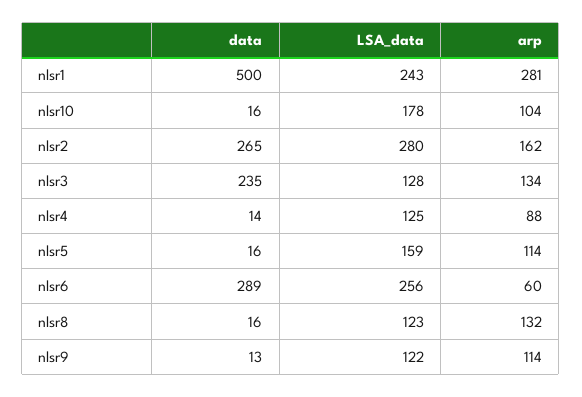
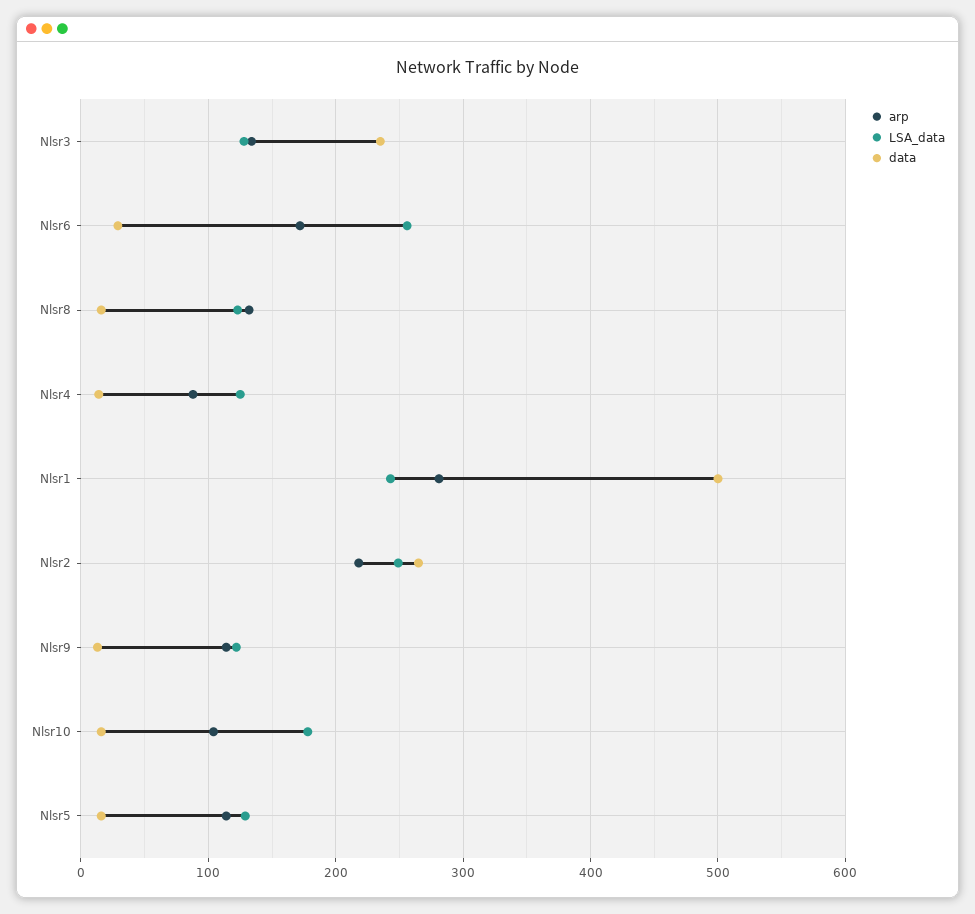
  {
    "data": {
      "nlsr1": 500,
      "nlsr10": 16,
      "nlsr2": 265,
      "nlsr3": 235,
      "nlsr4": 14,
      "nlsr5": 16,
-     "nlsr6": 289,
+     "nlsr6": 30,
      "nlsr8": 16,
      "nlsr9": 13
    },
    "LSA_data": {
      "nlsr1": 243,
      "nlsr10": 178,
-     "nlsr2": 280,
+     "nlsr2": 250,
      "nlsr3": 128,
      "nlsr4": 125,
-     "nlsr5": 159,
+     "nlsr5": 130,
      "nlsr6": 256,
      "nlsr8": 123,
      "nlsr9": 122
    },
    "arp": {
      "nlsr1": 281,
      "nlsr10": 104,
-     "nlsr2": 162,
+     "nlsr2": 220,
      "nlsr3": 134,
      "nlsr4": 88,
      "nlsr5": 114,
-     "nlsr6": 60,
+     "nlsr6": 170,
      "nlsr8": 132,
      "nlsr9": 114
    }
  }

